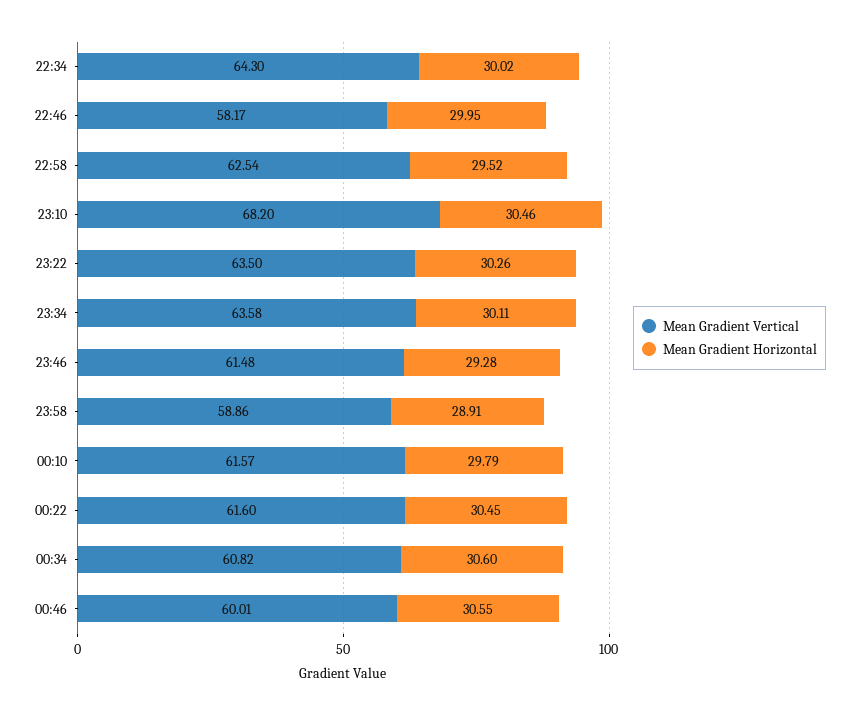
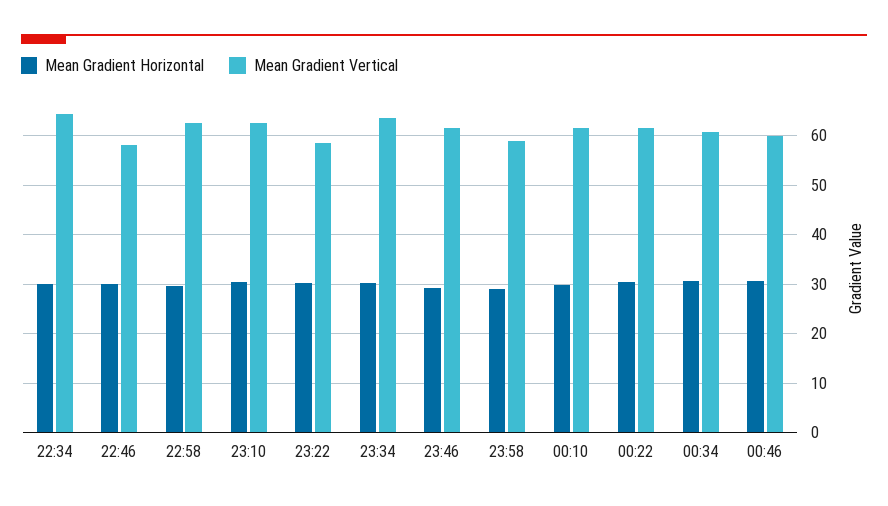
  {
    "Mean Gradient Vertical": {
      "22:34": 64.3,
      "22:46": 58.17,
      "22:58": 62.54,
-     "23:10": 68.2,
+     "23:10": 62,
-     "23:22": 63.5,
+     "23:22": 58,
      "23:34": 63.58,
      "23:46": 61.48,
      "23:58": 58.86,
      "00:10": 61.57,
      "00:22": 61.6,
      "00:34": 60.82,
      "00:46": 60.01
    },
    "Mean Gradient Horizontal": {
      "22:34": 30.02,
      "22:46": 29.95,
      "22:58": 29.52,
      "23:10": 30.46,
      "23:22": 30.26,
      "23:34": 30.11,
      "23:46": 29.28,
      "23:58": 28.91,
      "00:10": 29.79,
      "00:22": 30.45,
      "00:34": 30.6,
      "00:46": 30.55
    }
  }

